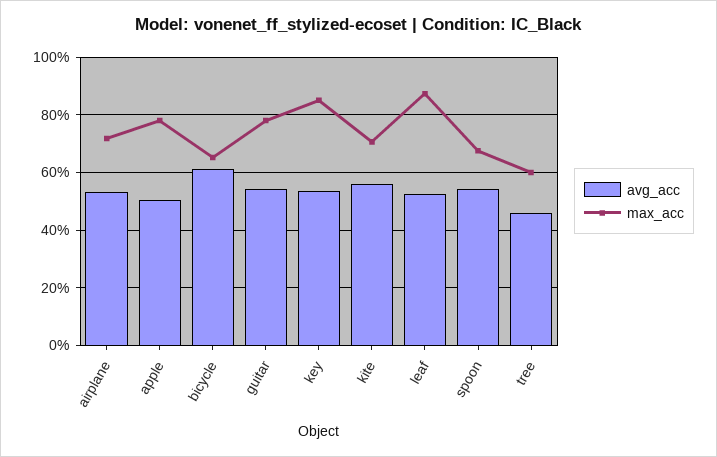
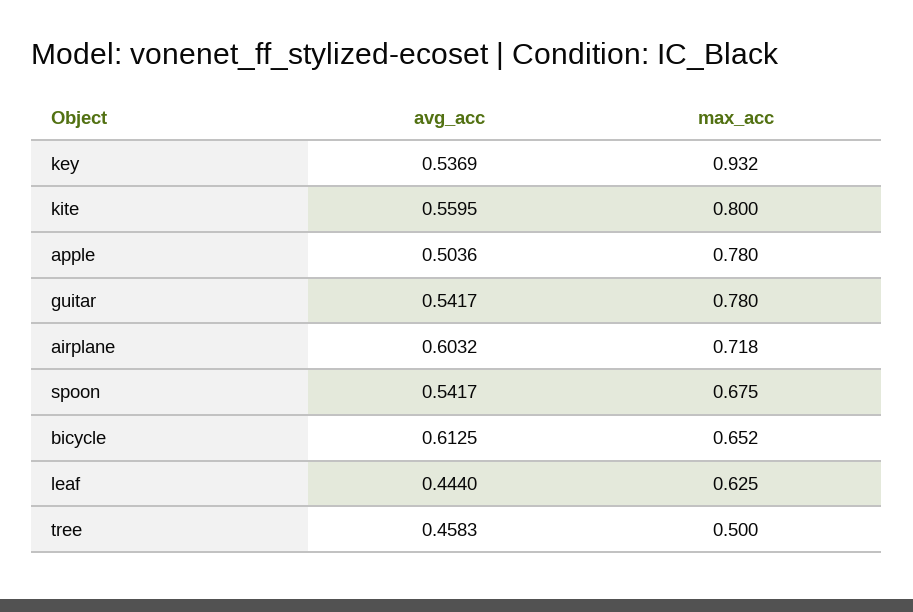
  {
    "avg_acc": {
-     "airplane": 0.525,
+     "airplane": 0.6032,
      "apple": 0.5036,
      "bicycle": 0.6125,
      "guitar": 0.5417,
      "key": 0.5369,
      "kite": 0.5595,
-     "leaf": 0.525,
+     "leaf": 0.444,
      "spoon": 0.5417,
      "tree": 0.4583
    },
    "max_acc": {
      "airplane": 0.718,
      "apple": 0.78,
      "bicycle": 0.652,
      "guitar": 0.78,
-     "key": 0.85,
+     "key": 0.932,
-     "kite": 0.7,
+     "kite": 0.8,
-     "leaf": 0.875,
+     "leaf": 0.625,
      "spoon": 0.675,
-     "tree": 0.6
+     "tree": 0.5
    }
  }

